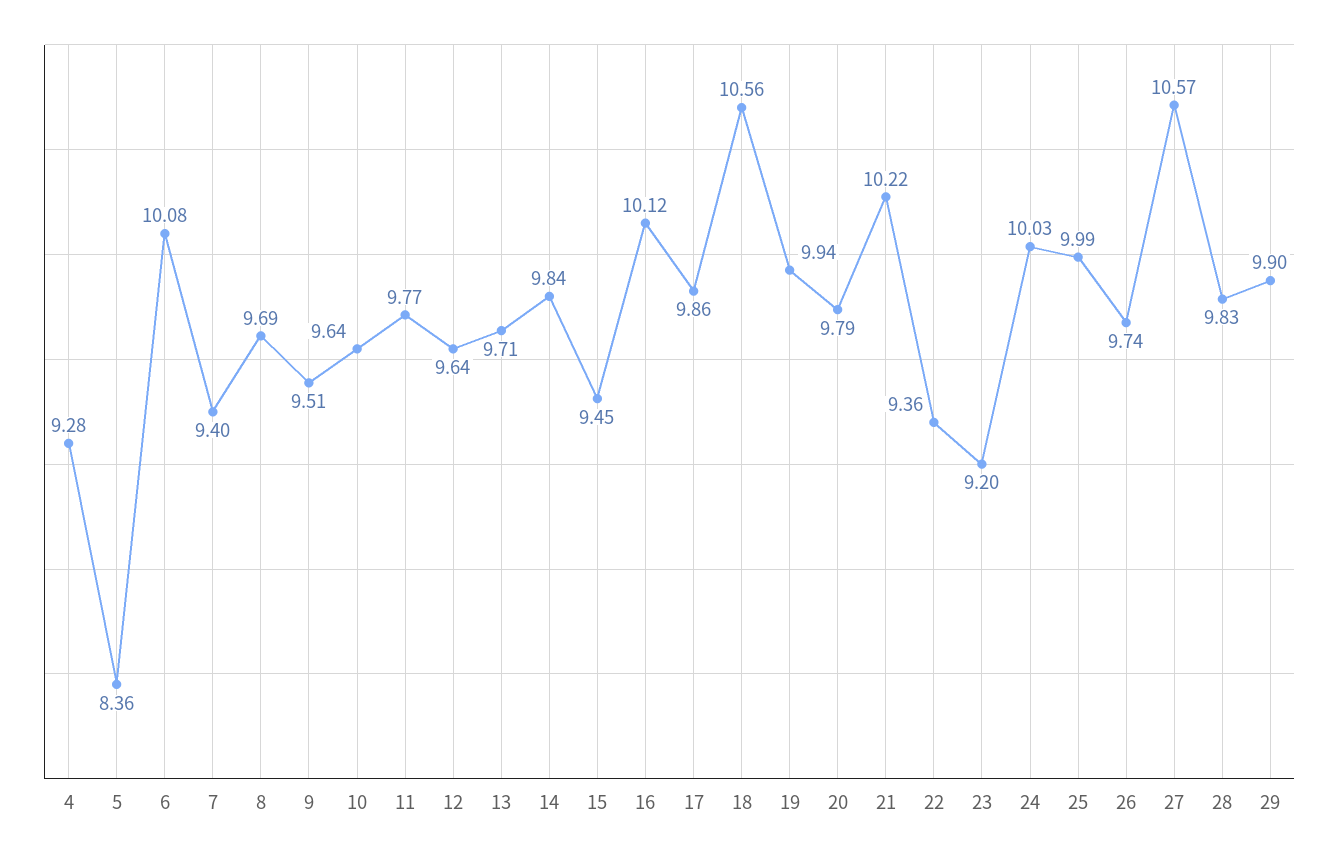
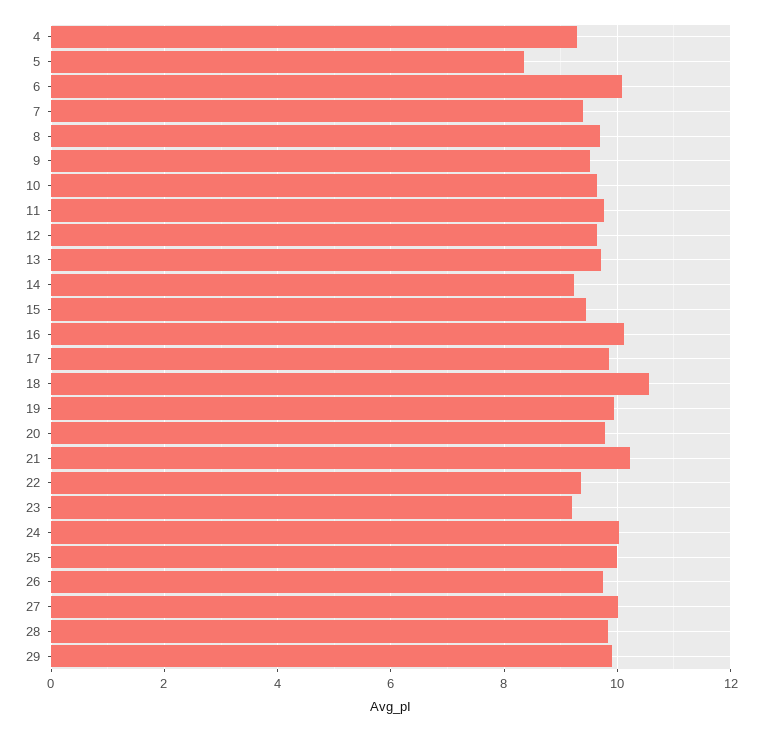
  {
    "4": 9.28,
    "5": 8.36,
    "6": 10.08,
    "7": 9.4,
    "8": 9.69,
    "9": 9.51,
    "10": 9.64,
    "11": 9.77,
    "12": 9.64,
    "13": 9.71,
-   "14": 9.84,
+   "14": 9.2,
    "15": 9.45,
    "16": 10.12,
    "17": 9.86,
    "18": 10.56,
    "19": 9.94,
    "20": 9.79,
    "21": 10.22,
    "22": 9.36,
    "23": 9.2,
    "24": 10.03,
    "25": 9.99,
    "26": 9.74,
-   "27": 10.57,
+   "27": 10,
    "28": 9.83,
    "29": 9.9
  }

